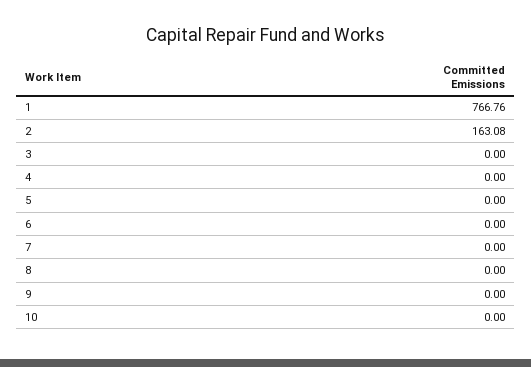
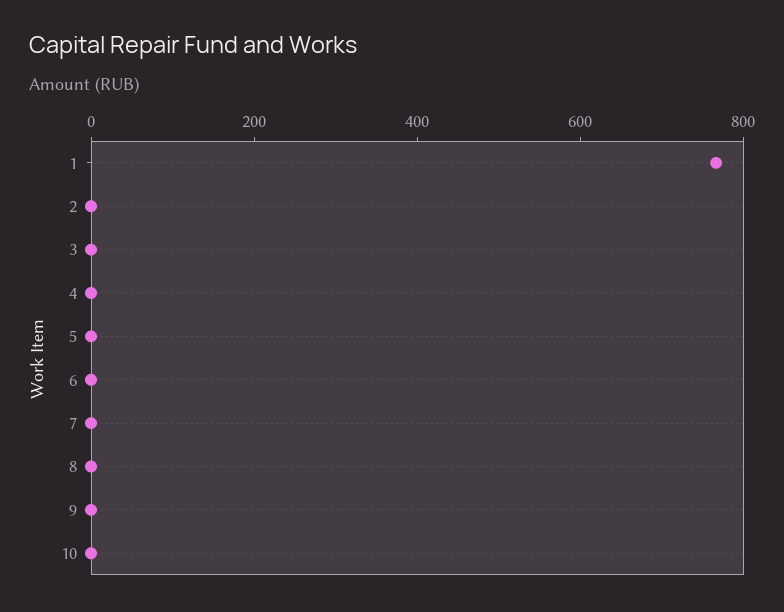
  {
    "1": 766.76,
-   "2": 163.08,
+   "2": 0,
    "3": 0,
    "4": 0,
    "5": 0,
    "6": 0,
    "7": 0,
    "8": 0,
    "9": 0,
    "10": 0
  }

